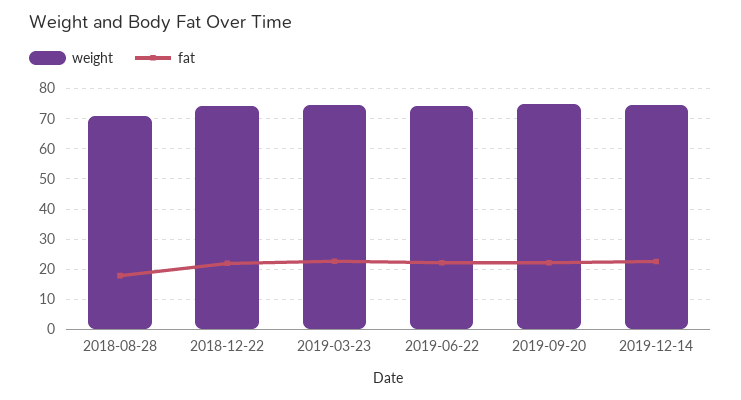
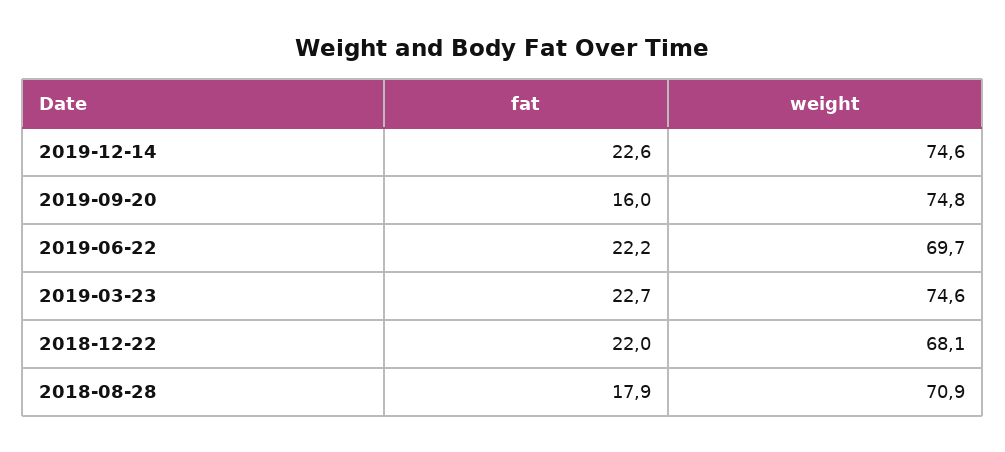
  {
    "weight": {
      "2018-08-28": 70.9,
-     "2018-12-22": 74,
+     "2018-12-22": 68.1,
      "2019-03-23": 74.6,
-     "2019-06-22": 74,
+     "2019-06-22": 69.7,
      "2019-09-20": 74.8,
      "2019-12-14": 74.6
    },
    "fat": {
      "2018-08-28": 17.9,
      "2018-12-22": 22,
      "2019-03-23": 22.7,
      "2019-06-22": 22.2,
-     "2019-09-20": 22,
+     "2019-09-20": 16,
      "2019-12-14": 22.6
    }
  }

